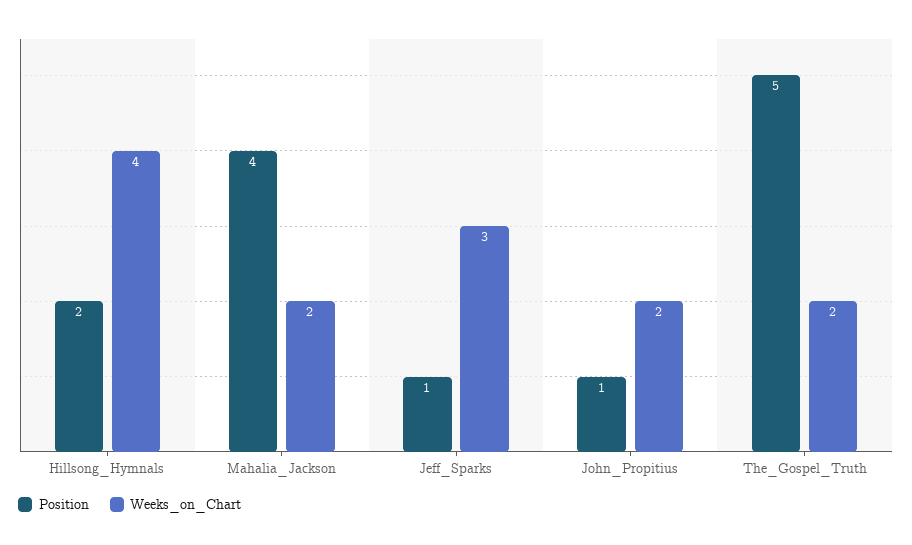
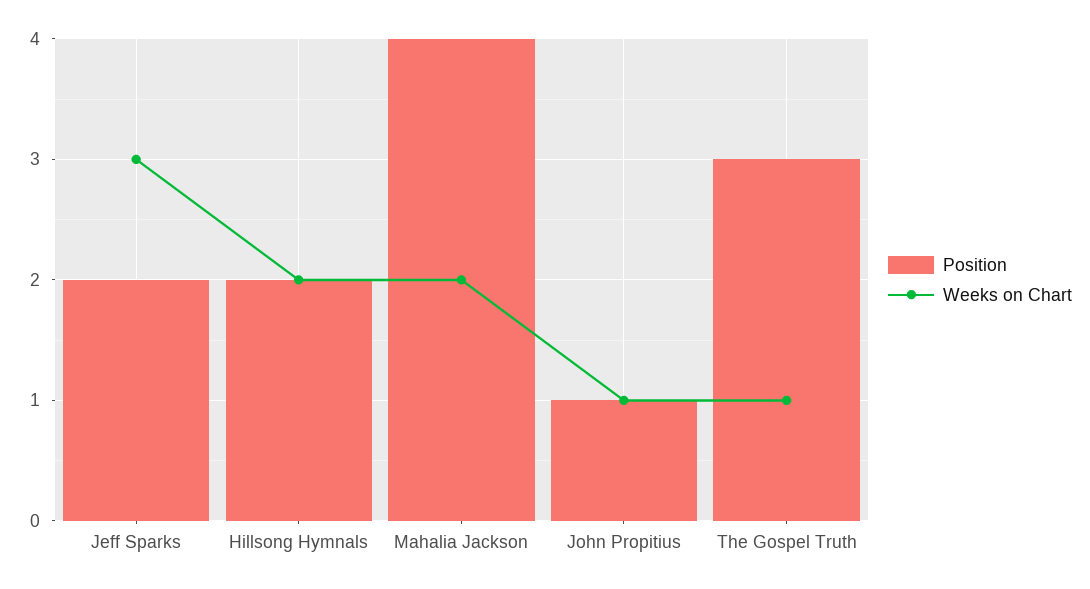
  {
    "Position": {
      "Hillsong_Hymnals": 2,
      "Mahalia_Jackson": 4,
-     "Jeff_Sparks": 1,
+     "Jeff_Sparks": 2,
      "John_Propitius": 1,
-     "The_Gospel_Truth": 5
+     "The_Gospel_Truth": 3
    },
    "Weeks_on_Chart": {
-     "Hillsong_Hymnals": 4,
+     "Hillsong_Hymnals": 2,
      "Mahalia_Jackson": 2,
      "Jeff_Sparks": 3,
-     "John_Propitius": 2,
+     "John_Propitius": 1,
-     "The_Gospel_Truth": 2
+     "The_Gospel_Truth": 1
    }
  }

